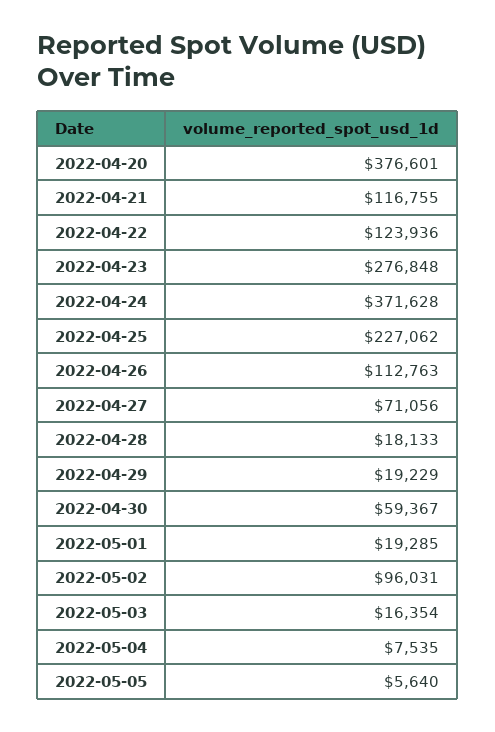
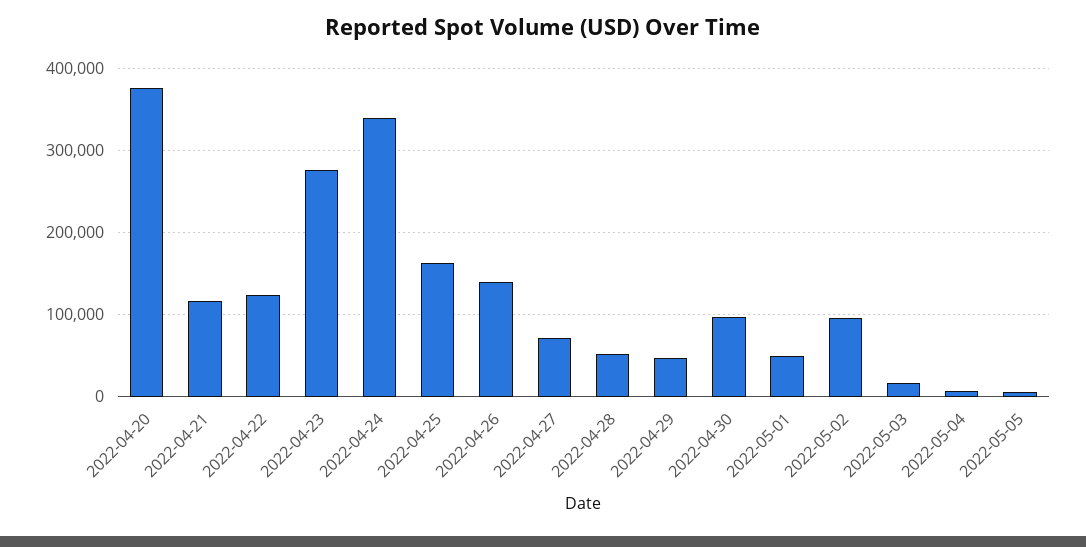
  {
    "2022-04-20": 376601,
    "2022-04-21": 116755,
    "2022-04-22": 123936,
    "2022-04-23": 276848,
-   "2022-04-24": 371628,
+   "2022-04-24": 340000,
-   "2022-04-25": 227062,
+   "2022-04-25": 160000,
-   "2022-04-26": 112763,
+   "2022-04-26": 140000,
    "2022-04-27": 71056,
-   "2022-04-28": 18133,
+   "2022-04-28": 50000,
-   "2022-04-29": 19229,
+   "2022-04-29": 50000,
-   "2022-04-30": 59367,
+   "2022-04-30": 100000,
-   "2022-05-01": 19285,
+   "2022-05-01": 50000,
    "2022-05-02": 96031,
    "2022-05-03": 16354,
    "2022-05-04": 7535,
    "2022-05-05": 5640
  }

